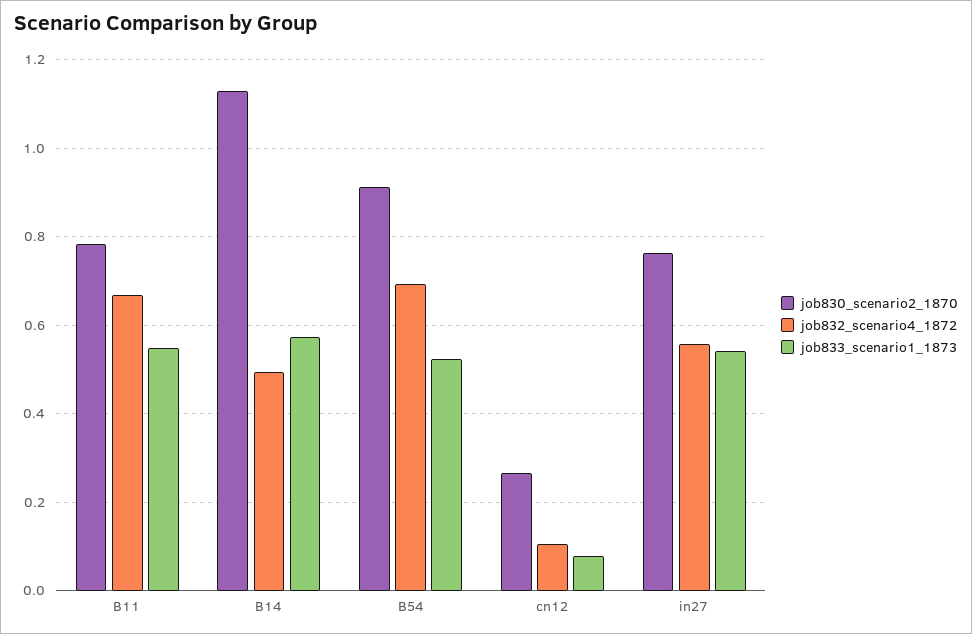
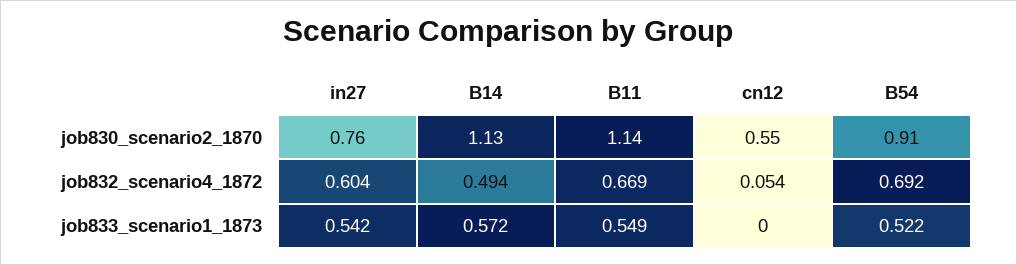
  {
    "job830_scenario2_1870": {
-     "B11": 0.78,
+     "B11": 1.14,
      "B14": 1.13,
      "B54": 0.91,
-     "cn12": 0.26,
+     "cn12": 0.55,
      "in27": 0.76
    },
    "job832_scenario4_1872": {
      "B11": 0.669,
      "B14": 0.494,
      "B54": 0.692,
-     "cn12": 0.1,
+     "cn12": 0.054,
-     "in27": 0.56
+     "in27": 0.604
    },
    "job833_scenario1_1873": {
      "B11": 0.549,
      "B14": 0.572,
      "B54": 0.522,
-     "cn12": 0.08,
+     "cn12": 0,
      "in27": 0.542
    }
  }

